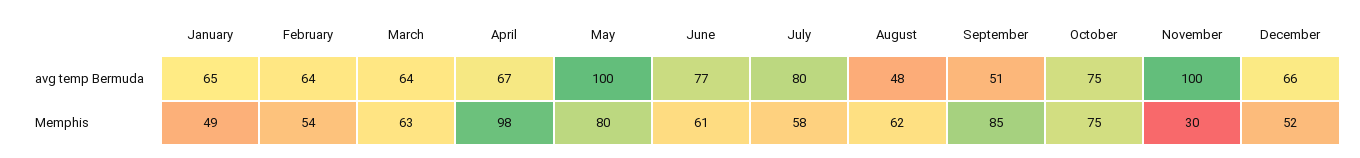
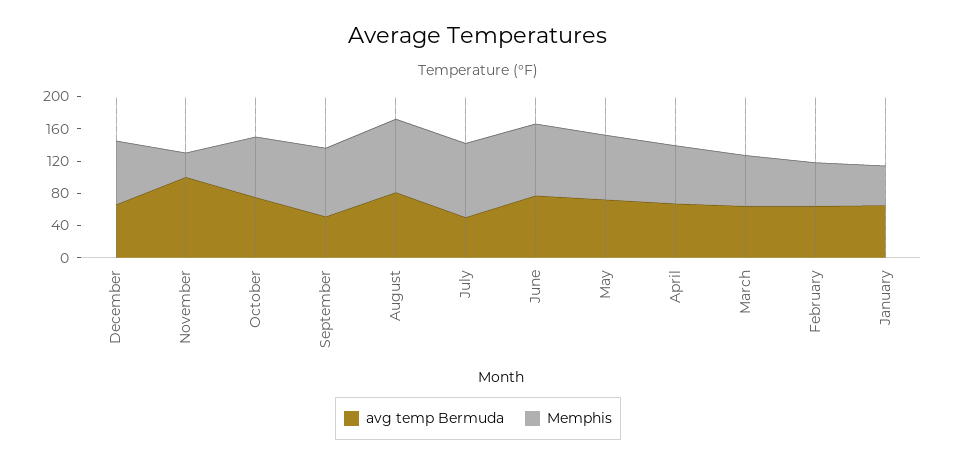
  {
    "avg temp Bermuda": {
      "January": 65,
      "February": 64,
      "March": 64,
      "April": 67,
-     "May": 100,
+     "May": 70,
      "June": 77,
-     "July": 80,
+     "July": 50,
-     "August": 48,
+     "August": 80,
      "September": 51,
      "October": 75,
      "November": 100,
      "December": 66
    },
    "Memphis": {
      "January": 49,
      "February": 54,
      "March": 63,
-     "April": 98,
+     "April": 70,
      "May": 80,
-     "June": 61,
+     "June": 90,
-     "July": 58,
+     "July": 90,
-     "August": 62,
+     "August": 90,
      "September": 85,
      "October": 75,
      "November": 30,
-     "December": 52
+     "December": 80
    }
  }

